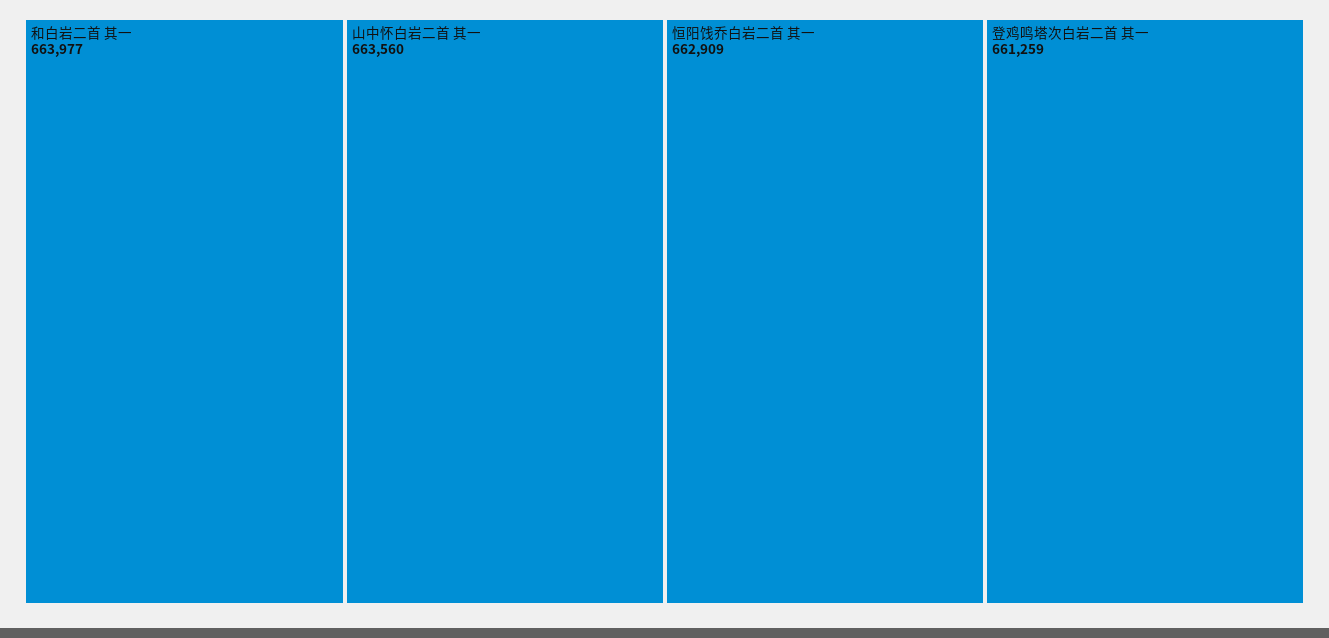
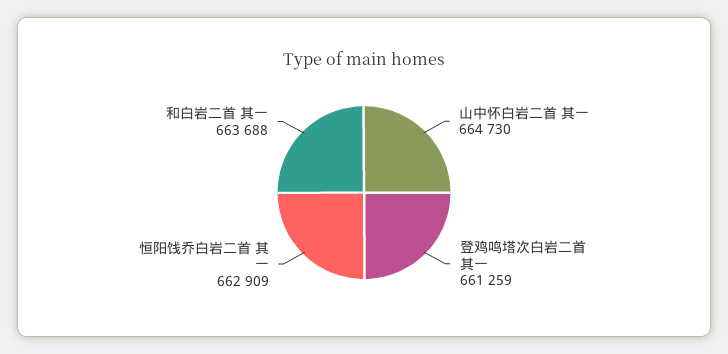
  {
-   "和白岩二首 其一": 663977,
+   "和白岩二首 其一": 663688,
-   "山中怀白岩二首 其一": 663560,
+   "山中怀白岩二首 其一": 664730,
    "恒阳饯乔白岩二首 其一": 662909,
    "登鸡鸣塔次白岩二首 其一": 661259
  }

